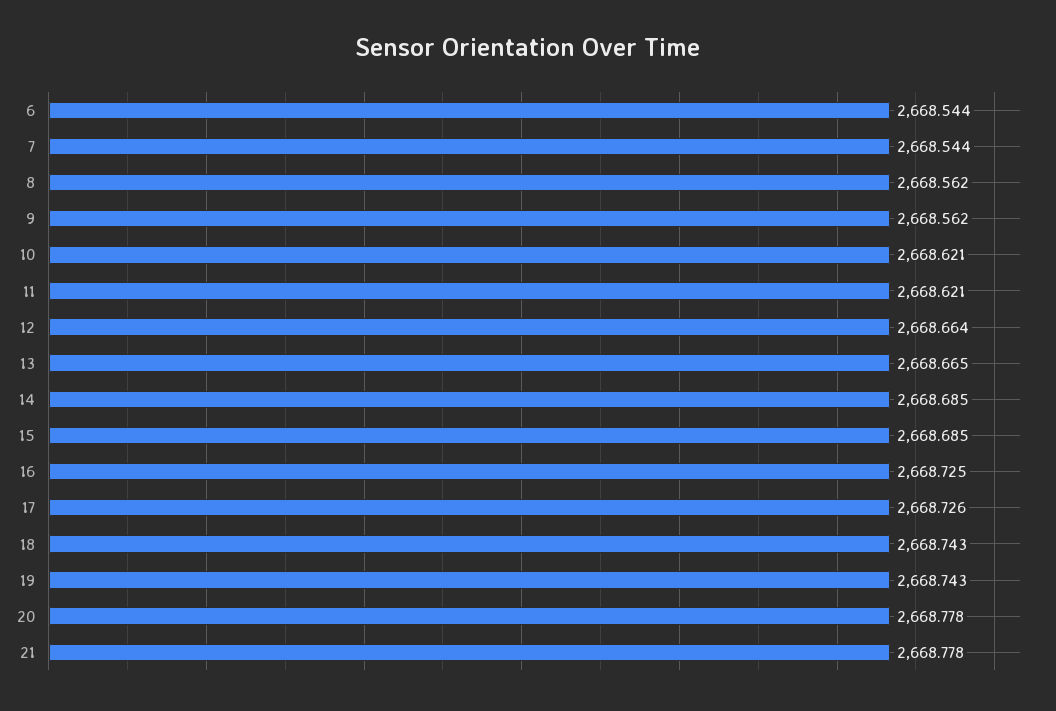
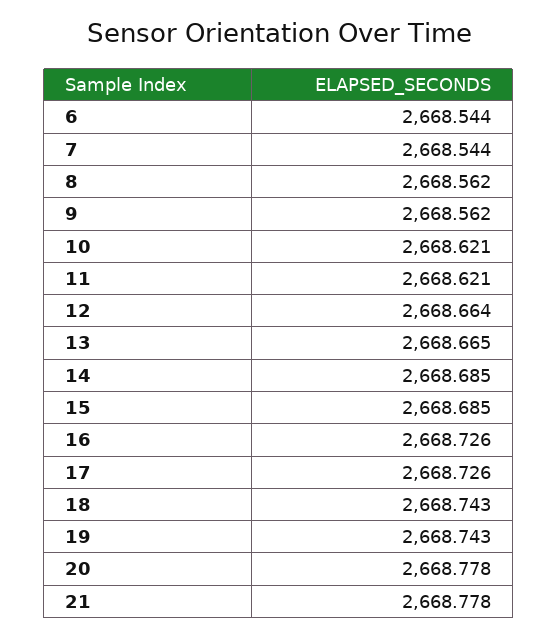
  {
    "6": 2668.544,
    "7": 2668.544,
    "8": 2668.562,
    "9": 2668.562,
    "10": 2668.621,
    "11": 2668.621,
    "12": 2668.664,
    "13": 2668.665,
    "14": 2668.685,
    "15": 2668.685,
-   "16": 2668.725,
+   "16": 2668.726,
    "17": 2668.726,
    "18": 2668.743,
    "19": 2668.743,
    "20": 2668.778,
    "21": 2668.778
  }

